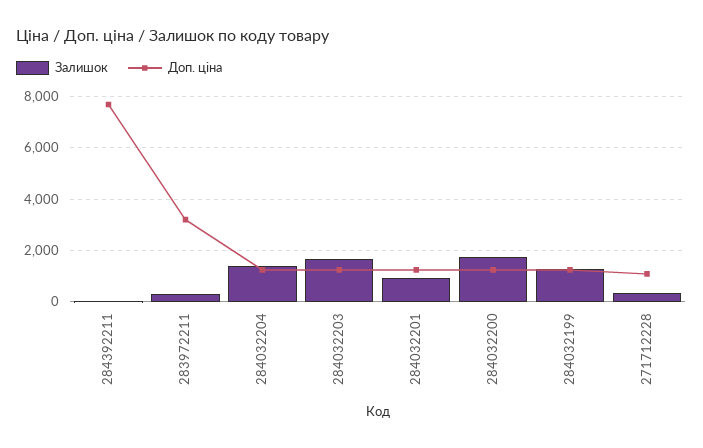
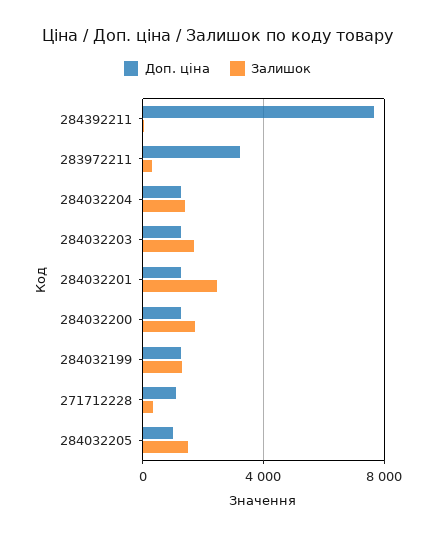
  {
    "Залишок": {
      "284392211": 0,
      "283972211": 250,
      "284032204": 1500,
      "284032203": 1750,
-     "284032201": 1000,
+     "284032201": 2500,
      "284032200": 1750,
      "284032199": 1250,
-     "271712228": 250
+     "271712228": 250,
+     "284032205": 1500
    },
    "Доп. ціна": {
      "284392211": 7750,
      "283972211": 3250,
      "284032204": 1250,
      "284032203": 1250,
      "284032201": 1250,
      "284032200": 1250,
      "284032199": 1250,
-     "271712228": 1000
+     "271712228": 1000,
+     "284032205": 1000
    }
  }

